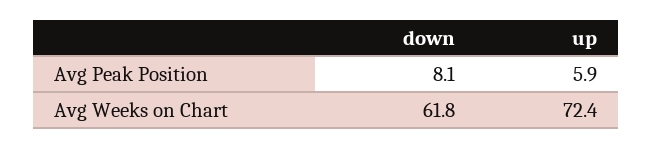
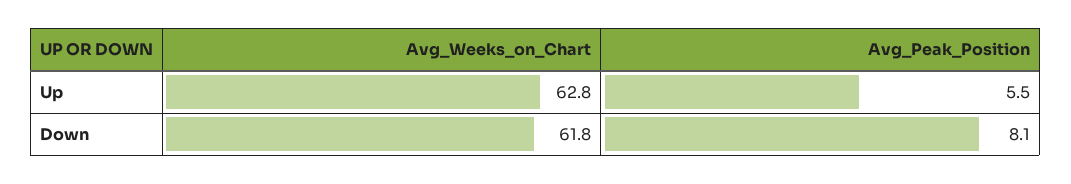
  {
    "down": {
      "Avg Peak Position": 8.1,
      "Avg Weeks on Chart": 61.8
    },
    "up": {
-     "Avg Peak Position": 5.9,
+     "Avg Peak Position": 5.5,
-     "Avg Weeks on Chart": 72.4
+     "Avg Weeks on Chart": 62.8
    }
  }

